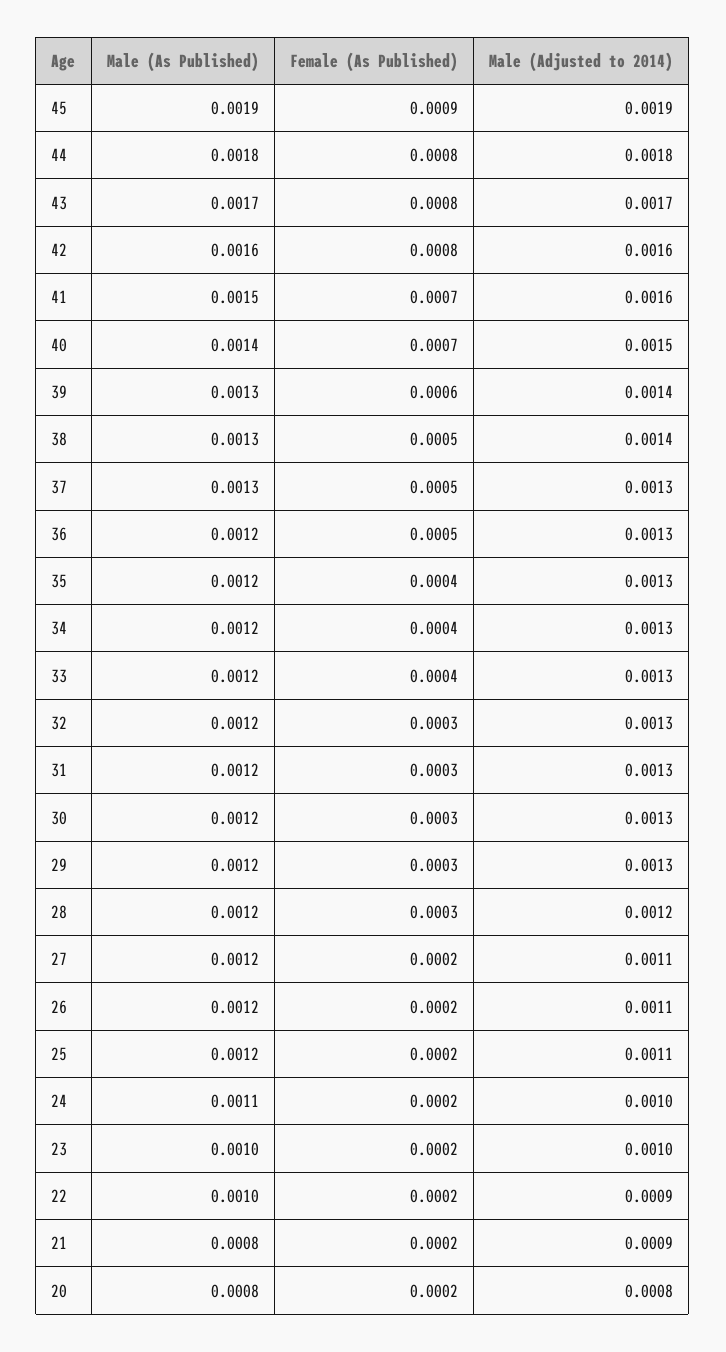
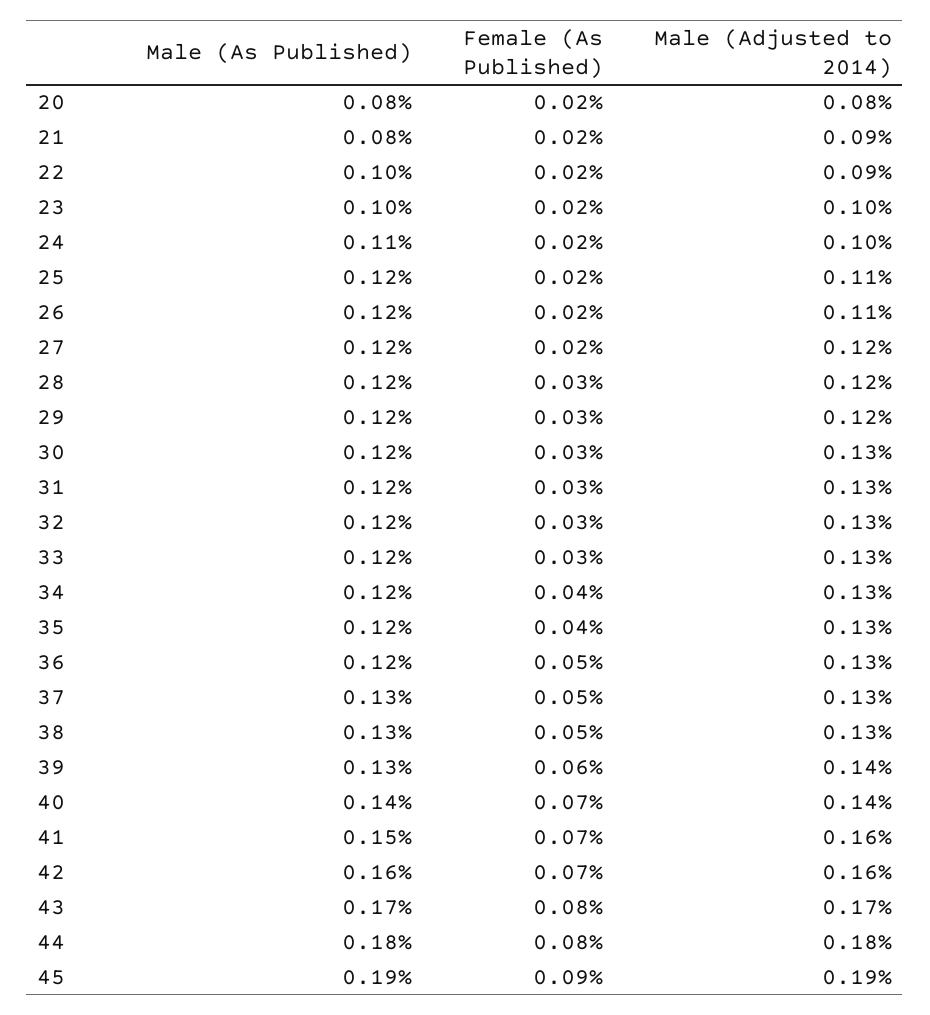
  {
    "Male (As Published)": {
      "45": 0.0019,
      "44": 0.0018,
      "43": 0.0017,
      "42": 0.0016,
      "41": 0.0015,
      "40": 0.0014,
      "39": 0.0013,
      "38": 0.0013,
      "37": 0.0013,
      "36": 0.0012,
      "35": 0.0012,
      "34": 0.0012,
      "33": 0.0012,
      "32": 0.0012,
      "31": 0.0012,
      "30": 0.0012,
      "29": 0.0012,
      "28": 0.0012,
      "27": 0.0012,
      "26": 0.0012,
      "25": 0.0012,
      "24": 0.0011,
      "23": 0.001,
      "22": 0.001,
      "21": 0.0008,
      "20": 0.0008
    },
    "Female (As Published)": {
      "45": 0.0009,
      "44": 0.0008,
      "43": 0.0008,
-     "42": 0.0008,
+     "42": 0.0007,
      "41": 0.0007,
      "40": 0.0007,
      "39": 0.0006,
      "38": 0.0005,
      "37": 0.0005,
      "36": 0.0005,
      "35": 0.0004,
      "34": 0.0004,
-     "33": 0.0004,
+     "33": 0.0003,
      "32": 0.0003,
      "31": 0.0003,
      "30": 0.0003,
      "29": 0.0003,
      "28": 0.0003,
      "27": 0.0002,
      "26": 0.0002,
      "25": 0.0002,
      "24": 0.0002,
      "23": 0.0002,
      "22": 0.0002,
      "21": 0.0002,
      "20": 0.0002
    },
    "Male (Adjusted to 2014)": {
      "45": 0.0019,
      "44": 0.0018,
      "43": 0.0017,
      "42": 0.0016,
      "41": 0.0016,
-     "40": 0.0015,
+     "40": 0.0014,
      "39": 0.0014,
-     "38": 0.0014,
+     "38": 0.0013,
      "37": 0.0013,
      "36": 0.0013,
      "35": 0.0013,
      "34": 0.0013,
      "33": 0.0013,
      "32": 0.0013,
      "31": 0.0013,
      "30": 0.0013,
-     "29": 0.0013,
+     "29": 0.0012,
      "28": 0.0012,
-     "27": 0.0011,
+     "27": 0.0012,
      "26": 0.0011,
      "25": 0.0011,
      "24": 0.001,
      "23": 0.001,
      "22": 0.0009,
      "21": 0.0009,
      "20": 0.0008
    }
  }

